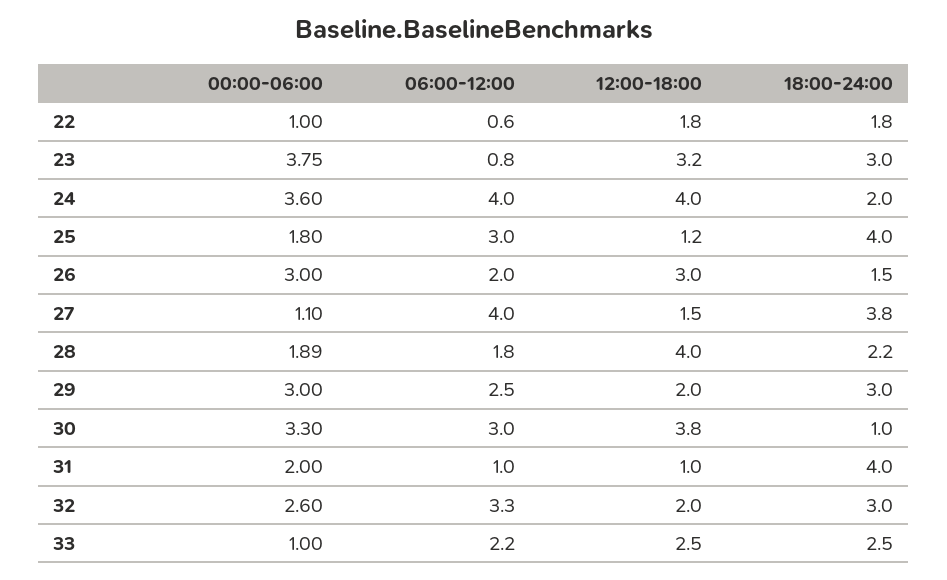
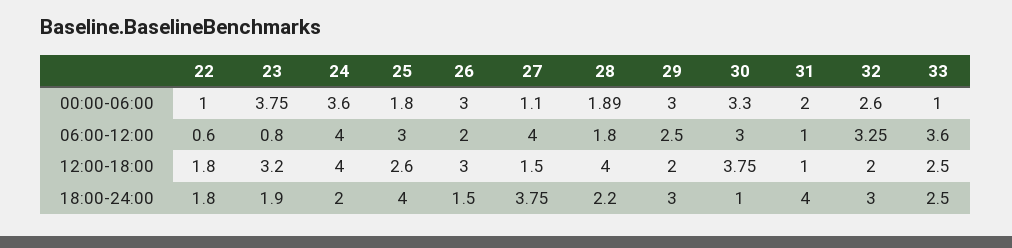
  {
    "00:00-06:00": {
      "22": 1,
      "23": 3.75,
      "24": 3.6,
      "25": 1.8,
      "26": 3,
      "27": 1.1,
      "28": 1.89,
      "29": 3,
      "30": 3.3,
      "31": 2,
      "32": 2.6,
      "33": 1
    },
    "06:00-12:00": {
      "22": 0.6,
      "23": 0.8,
      "24": 4,
      "25": 3,
      "26": 2,
      "27": 4,
      "28": 1.8,
      "29": 2.5,
      "30": 3,
      "31": 1,
      "32": 3.25,
-     "33": 2.2
+     "33": 3.6
    },
    "12:00-18:00": {
      "22": 1.8,
      "23": 3.2,
      "24": 4,
-     "25": 1.2,
+     "25": 2.6,
      "26": 3,
      "27": 1.5,
      "28": 4,
      "29": 2,
      "30": 3.75,
      "31": 1,
      "32": 2,
      "33": 2.5
    },
    "18:00-24:00": {
      "22": 1.8,
-     "23": 3,
+     "23": 1.9,
      "24": 2,
      "25": 4,
      "26": 1.5,
      "27": 3.75,
      "28": 2.2,
      "29": 3,
      "30": 1,
      "31": 4,
      "32": 3,
      "33": 2.5
    }
  }

